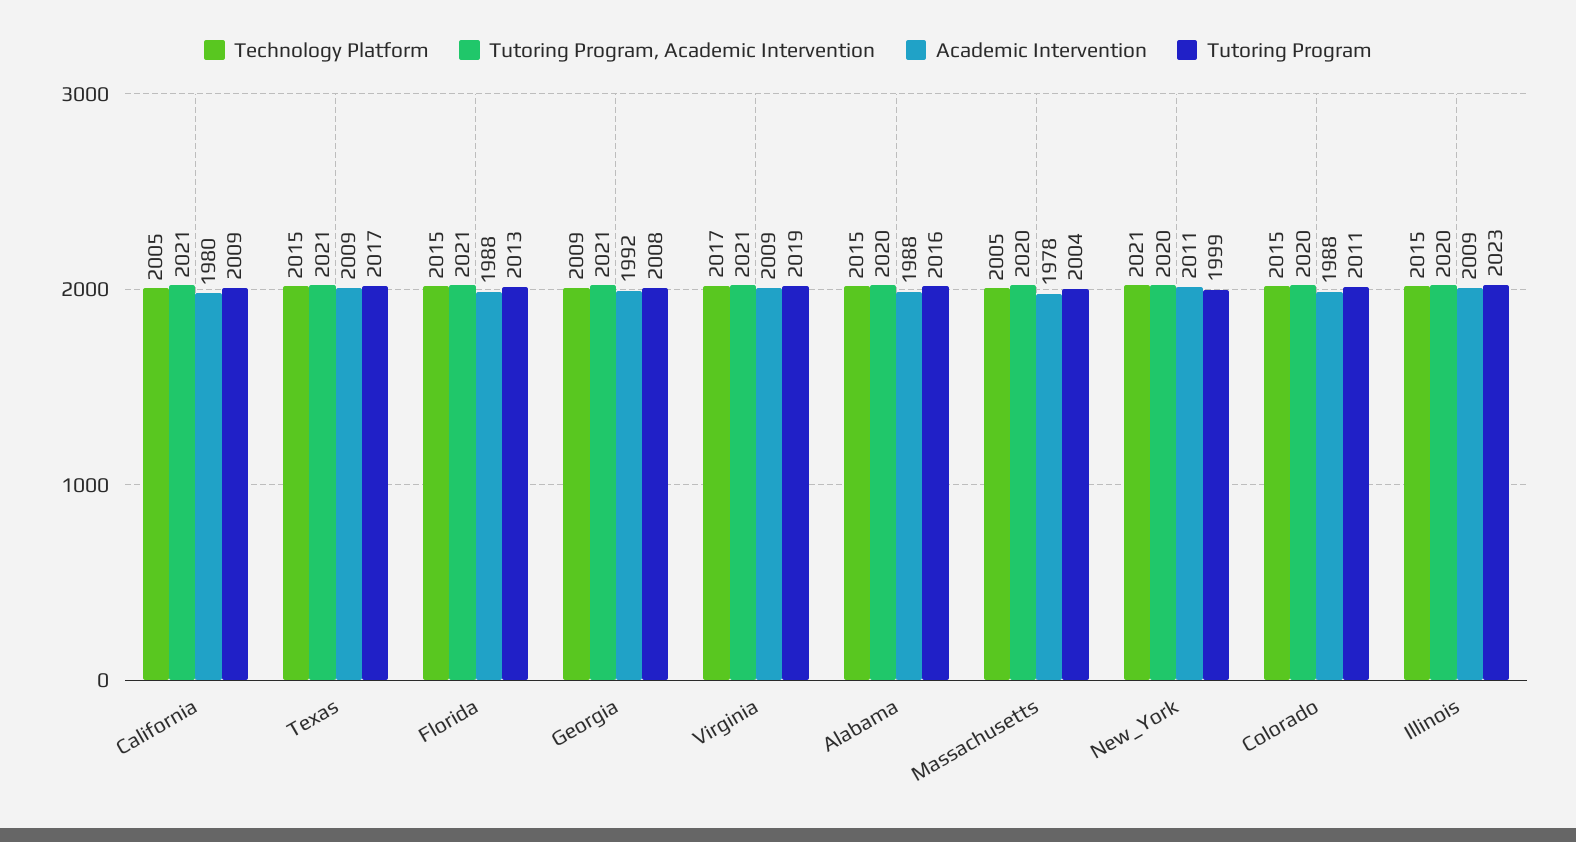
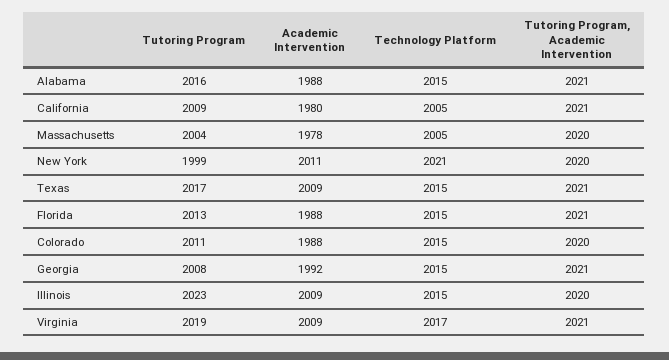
  {
    "Technology Platform": {
      "California": 2005,
      "Texas": 2015,
      "Florida": 2015,
-     "Georgia": 2009,
+     "Georgia": 2015,
      "Virginia": 2017,
      "Alabama": 2015,
      "Massachusetts": 2005,
      "New_York": 2021,
      "Colorado": 2015,
      "Illinois": 2015
    },
    "Tutoring Program, Academic Intervention": {
      "California": 2021,
      "Texas": 2021,
      "Florida": 2021,
      "Georgia": 2021,
      "Virginia": 2021,
-     "Alabama": 2020,
+     "Alabama": 2021,
      "Massachusetts": 2020,
      "New_York": 2020,
      "Colorado": 2020,
      "Illinois": 2020
    },
    "Academic Intervention": {
      "California": 1980,
      "Texas": 2009,
      "Florida": 1988,
      "Georgia": 1992,
      "Virginia": 2009,
      "Alabama": 1988,
      "Massachusetts": 1978,
      "New_York": 2011,
      "Colorado": 1988,
      "Illinois": 2009
    },
    "Tutoring Program": {
      "California": 2009,
      "Texas": 2017,
      "Florida": 2013,
      "Georgia": 2008,
      "Virginia": 2019,
      "Alabama": 2016,
      "Massachusetts": 2004,
      "New_York": 1999,
      "Colorado": 2011,
      "Illinois": 2023
    }
  }

